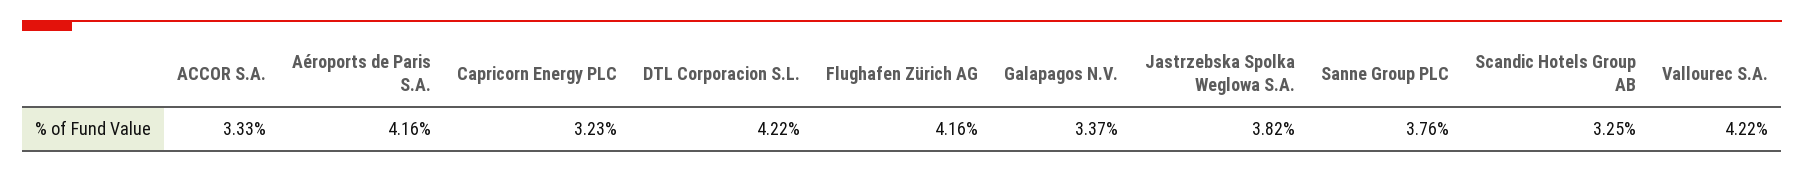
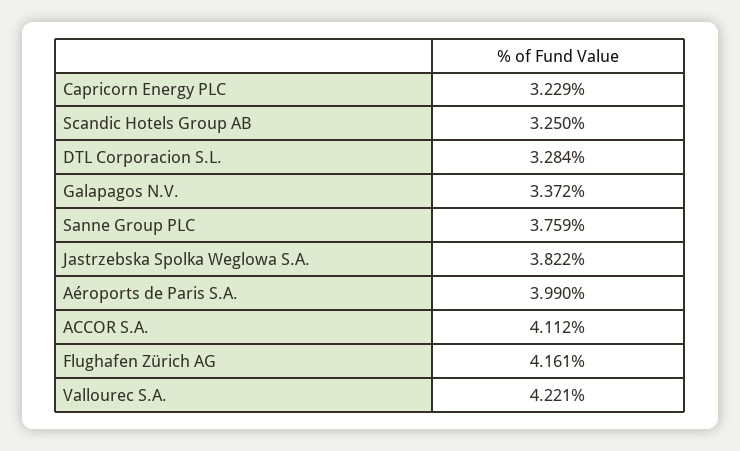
  {
-   "ACCOR S.A.": 3.33,
+   "ACCOR S.A.": 4.112,
-   "Aéroports de Paris S.A.": 4.16,
+   "Aéroports de Paris S.A.": 3.99,
    "Capricorn Energy PLC": 3.229,
-   "DTL Corporacion S.L.": 4.22,
+   "DTL Corporacion S.L.": 3.284,
    "Flughafen Zürich AG": 4.161,
    "Galapagos N.V.": 3.372,
    "Jastrzebska Spolka Weglowa S.A.": 3.822,
    "Sanne Group PLC": 3.759,
    "Scandic Hotels Group AB": 3.25,
    "Vallourec S.A.": 4.221
  }

